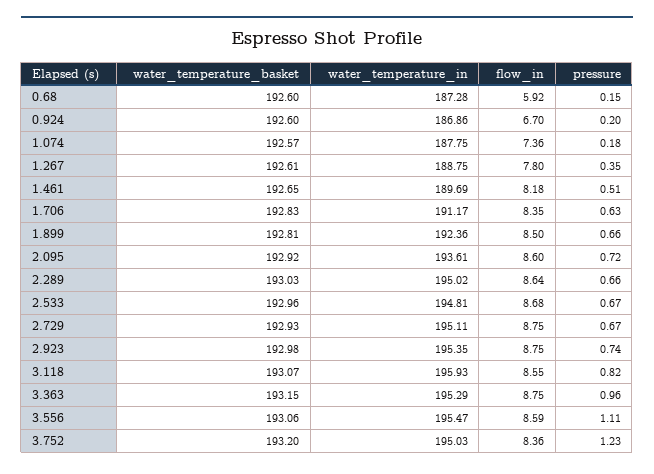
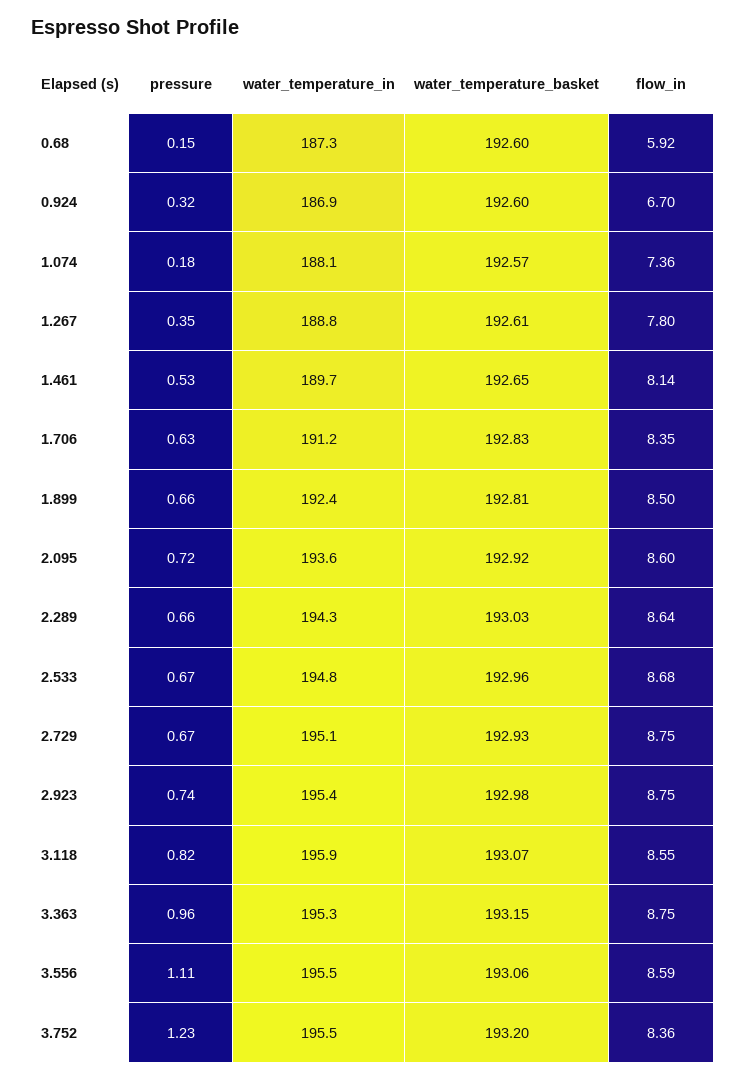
  {
    "water_temperature_basket": {
      "0.68": 192.6,
      "0.924": 192.6,
      "1.074": 192.57,
      "1.267": 192.61,
      "1.461": 192.65,
      "1.706": 192.83,
      "1.899": 192.81,
      "2.095": 192.92,
      "2.289": 193.03,
      "2.533": 192.96,
      "2.729": 192.93,
      "2.923": 192.98,
      "3.118": 193.07,
      "3.363": 193.15,
      "3.556": 193.06,
      "3.752": 193.2
    },
    "water_temperature_in": {
      "0.68": 187.28,
      "0.924": 186.86,
-     "1.074": 187.75,
+     "1.074": 188.1,
      "1.267": 188.75,
      "1.461": 189.69,
      "1.706": 191.17,
      "1.899": 192.36,
      "2.095": 193.61,
-     "2.289": 195.02,
+     "2.289": 194.3,
      "2.533": 194.81,
      "2.729": 195.11,
      "2.923": 195.35,
      "3.118": 195.93,
      "3.363": 195.29,
      "3.556": 195.47,
-     "3.752": 195.03
+     "3.752": 195.5
    },
    "flow_in": {
      "0.68": 5.92,
      "0.924": 6.7,
      "1.074": 7.36,
      "1.267": 7.8,
-     "1.461": 8.18,
+     "1.461": 8.14,
      "1.706": 8.35,
      "1.899": 8.5,
      "2.095": 8.6,
      "2.289": 8.64,
      "2.533": 8.68,
      "2.729": 8.75,
      "2.923": 8.75,
      "3.118": 8.55,
      "3.363": 8.75,
      "3.556": 8.59,
      "3.752": 8.36
    },
    "pressure": {
      "0.68": 0.15,
-     "0.924": 0.2,
+     "0.924": 0.32,
      "1.074": 0.18,
      "1.267": 0.35,
-     "1.461": 0.51,
+     "1.461": 0.53,
      "1.706": 0.63,
      "1.899": 0.66,
      "2.095": 0.72,
      "2.289": 0.66,
      "2.533": 0.67,
      "2.729": 0.67,
      "2.923": 0.74,
      "3.118": 0.82,
      "3.363": 0.96,
      "3.556": 1.11,
      "3.752": 1.23
    }
  }

